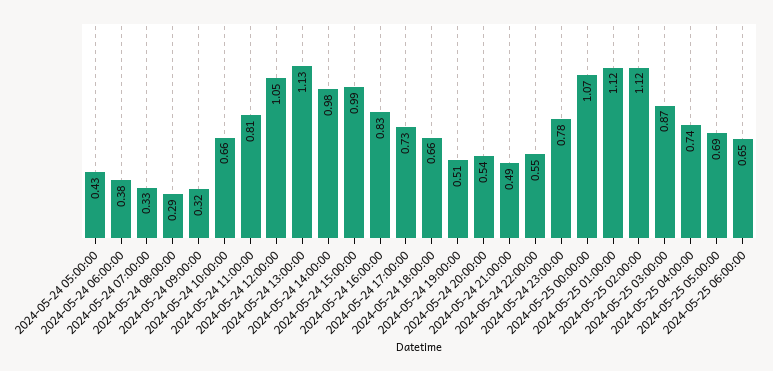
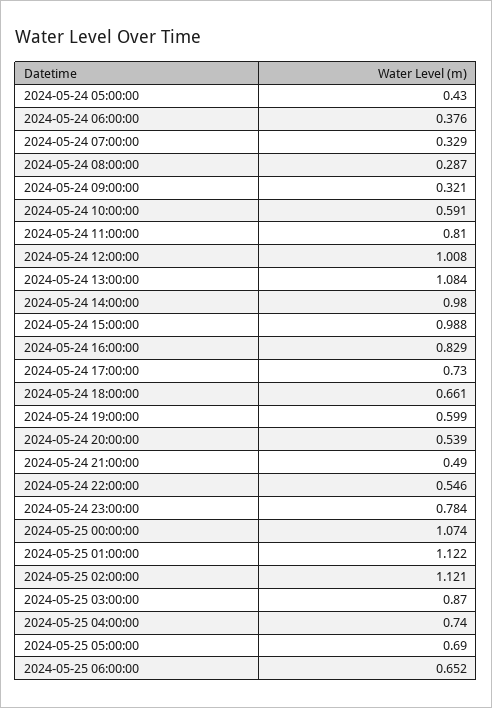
  {
    "2024-05-24 05:00:00": 0.43,
    "2024-05-24 06:00:00": 0.376,
    "2024-05-24 07:00:00": 0.329,
    "2024-05-24 08:00:00": 0.287,
    "2024-05-24 09:00:00": 0.321,
-   "2024-05-24 10:00:00": 0.66,
+   "2024-05-24 10:00:00": 0.591,
    "2024-05-24 11:00:00": 0.81,
-   "2024-05-24 12:00:00": 1.05,
+   "2024-05-24 12:00:00": 1.008,
-   "2024-05-24 13:00:00": 1.13,
+   "2024-05-24 13:00:00": 1.084,
    "2024-05-24 14:00:00": 0.98,
    "2024-05-24 15:00:00": 0.988,
    "2024-05-24 16:00:00": 0.829,
    "2024-05-24 17:00:00": 0.73,
    "2024-05-24 18:00:00": 0.661,
-   "2024-05-24 19:00:00": 0.51,
+   "2024-05-24 19:00:00": 0.599,
    "2024-05-24 20:00:00": 0.539,
    "2024-05-24 21:00:00": 0.49,
    "2024-05-24 22:00:00": 0.546,
    "2024-05-24 23:00:00": 0.784,
    "2024-05-25 00:00:00": 1.074,
    "2024-05-25 01:00:00": 1.122,
    "2024-05-25 02:00:00": 1.121,
    "2024-05-25 03:00:00": 0.87,
    "2024-05-25 04:00:00": 0.74,
    "2024-05-25 05:00:00": 0.69,
    "2024-05-25 06:00:00": 0.652
  }

